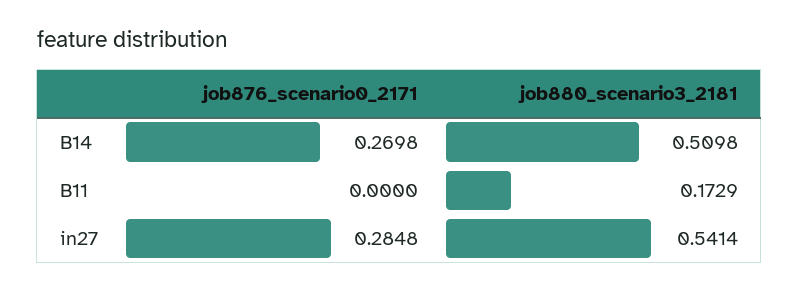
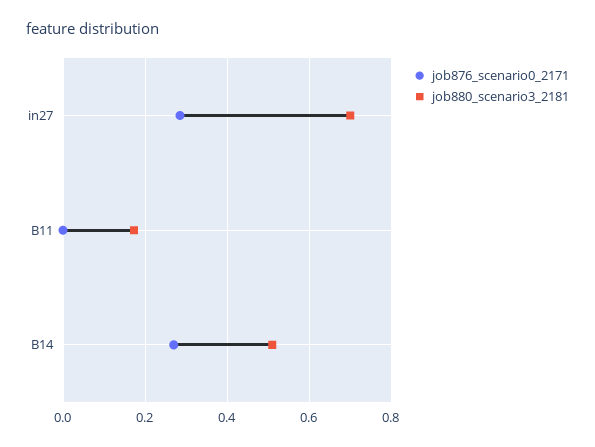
  {
    "job876_scenario0_2171": {
      "B14": 0.2698,
      "B11": 0,
      "in27": 0.2848
    },
    "job880_scenario3_2181": {
      "B14": 0.5098,
      "B11": 0.1729,
-     "in27": 0.5414
+     "in27": 0.7
    }
  }

